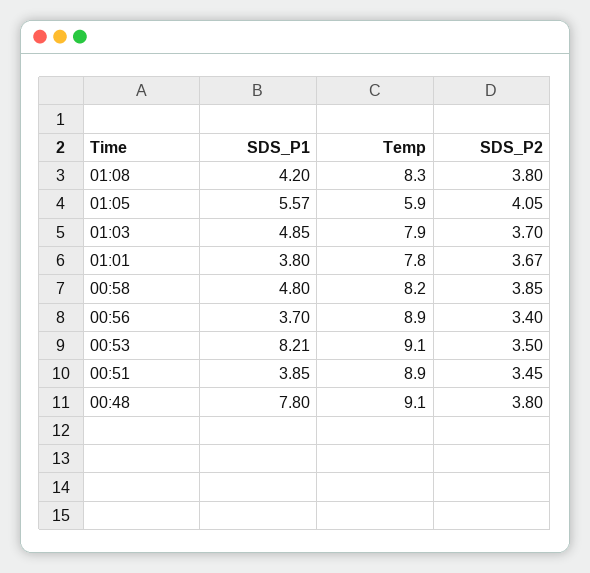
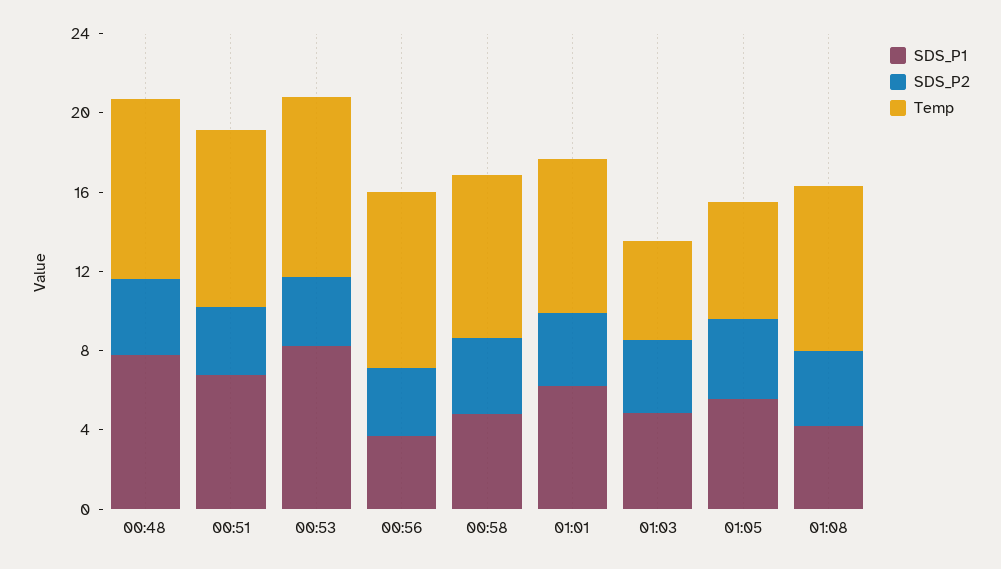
  {
    "SDS_P1": {
      "01:08": 4.2,
      "01:05": 5.57,
      "01:03": 4.85,
-     "01:01": 3.8,
+     "01:01": 6,
      "00:58": 4.8,
      "00:56": 3.7,
      "00:53": 8.21,
-     "00:51": 3.85,
+     "00:51": 7,
      "00:48": 7.8
    },
    "Temp": {
      "01:08": 8.3,
      "01:05": 5.9,
-     "01:03": 7.9,
+     "01:03": 5,
      "01:01": 7.8,
      "00:58": 8.2,
      "00:56": 8.9,
      "00:53": 9.1,
      "00:51": 8.9,
      "00:48": 9.1
    },
    "SDS_P2": {
      "01:08": 3.8,
      "01:05": 4.05,
      "01:03": 3.7,
      "01:01": 3.67,
      "00:58": 3.85,
      "00:56": 3.4,
      "00:53": 3.5,
      "00:51": 3.45,
      "00:48": 3.8
    }
  }

